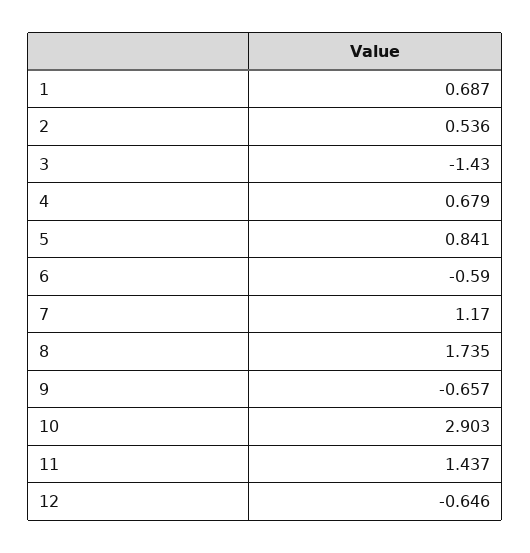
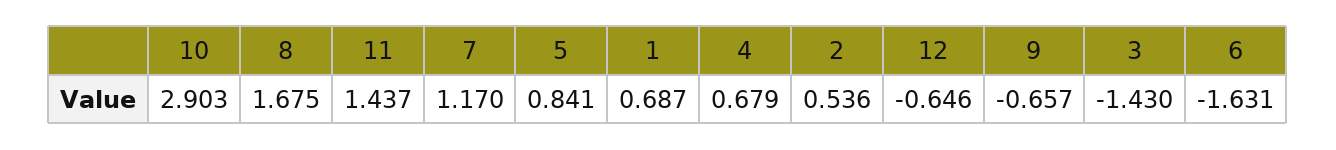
  {
    "1": 0.687,
    "2": 0.536,
    "3": -1.43,
    "4": 0.679,
    "5": 0.841,
-   "6": -0.59,
+   "6": -1.631,
    "7": 1.17,
-   "8": 1.735,
+   "8": 1.675,
    "9": -0.657,
    "10": 2.903,
    "11": 1.437,
    "12": -0.646
  }

